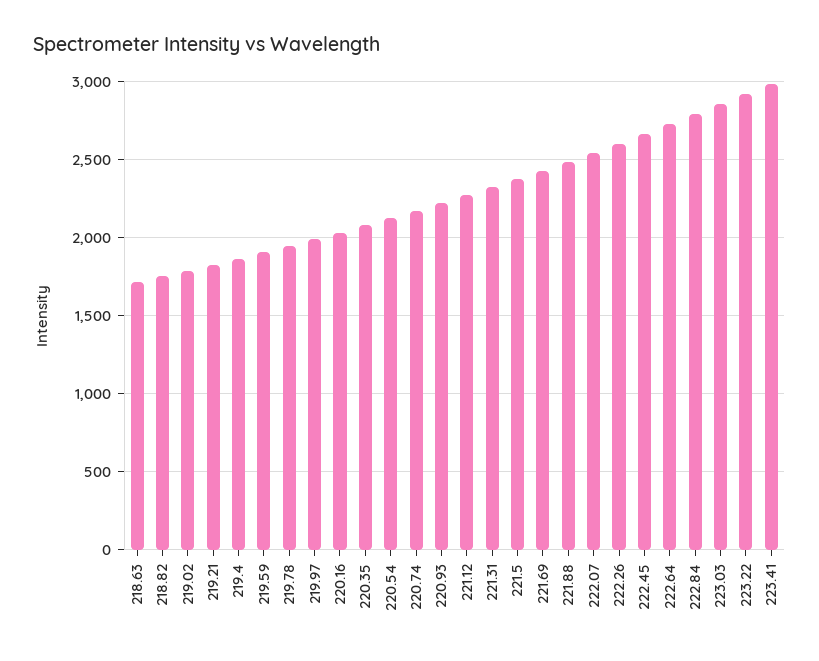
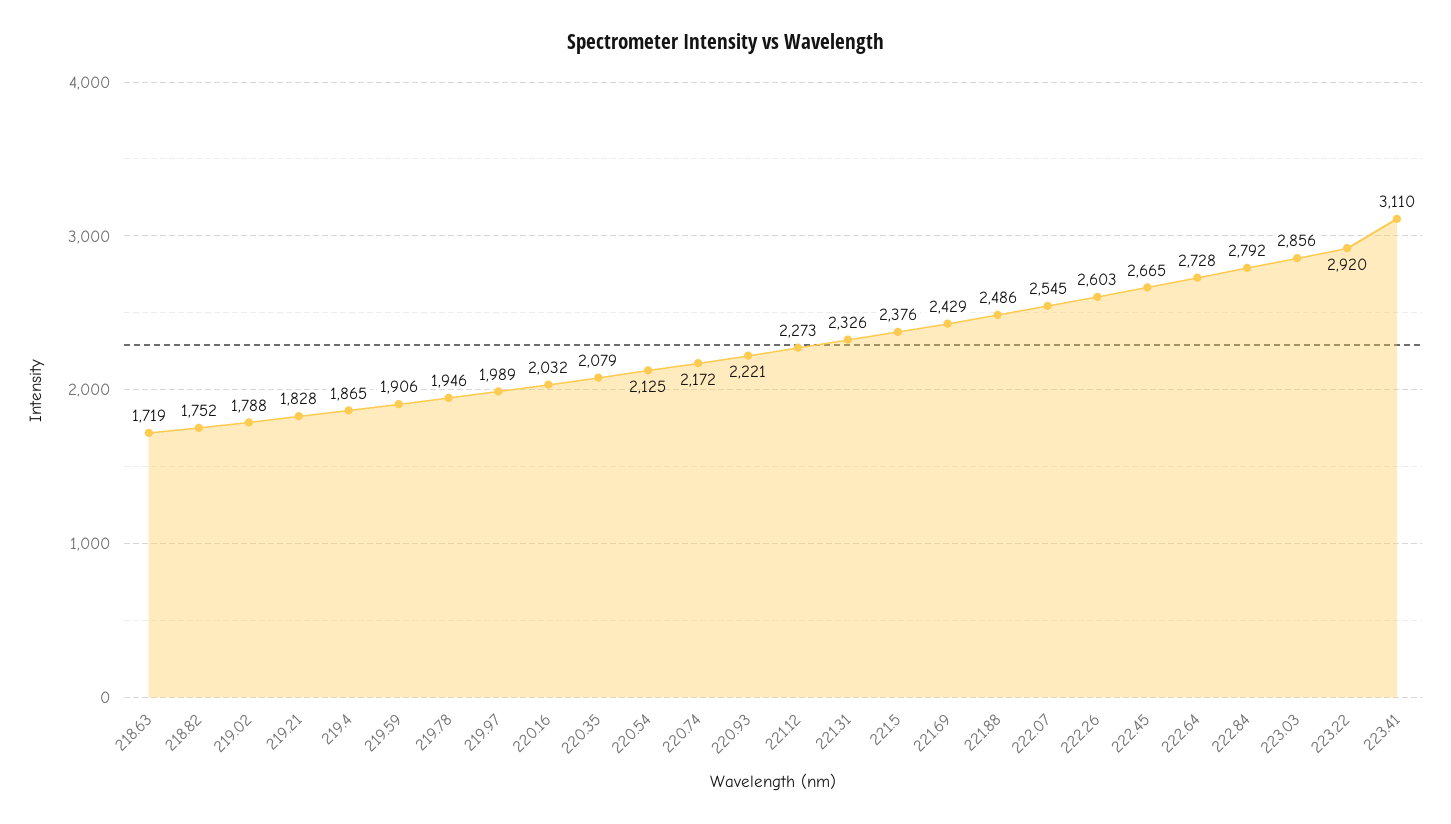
  {
    "218.63": 1719,
    "218.82": 1752,
    "219.02": 1788,
    "219.21": 1828,
    "219.4": 1865,
    "219.59": 1906,
    "219.78": 1946,
    "219.97": 1989,
    "220.16": 2032,
    "220.35": 2079,
    "220.54": 2125,
    "220.74": 2172,
    "220.93": 2221,
    "221.12": 2273,
    "221.31": 2326,
    "221.5": 2376,
    "221.69": 2429,
    "221.88": 2486,
    "222.07": 2545,
    "222.26": 2603,
    "222.45": 2665,
    "222.64": 2728,
    "222.84": 2792,
    "223.03": 2856,
    "223.22": 2920,
-   "223.41": 3000
+   "223.41": 3110
  }

